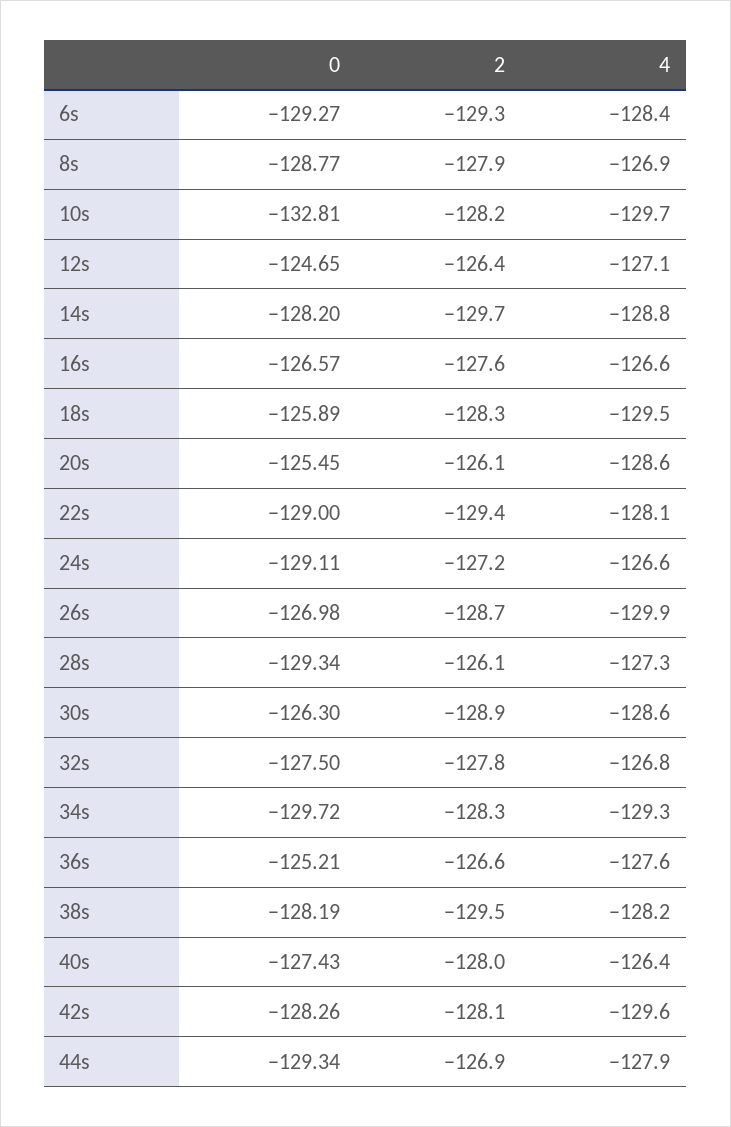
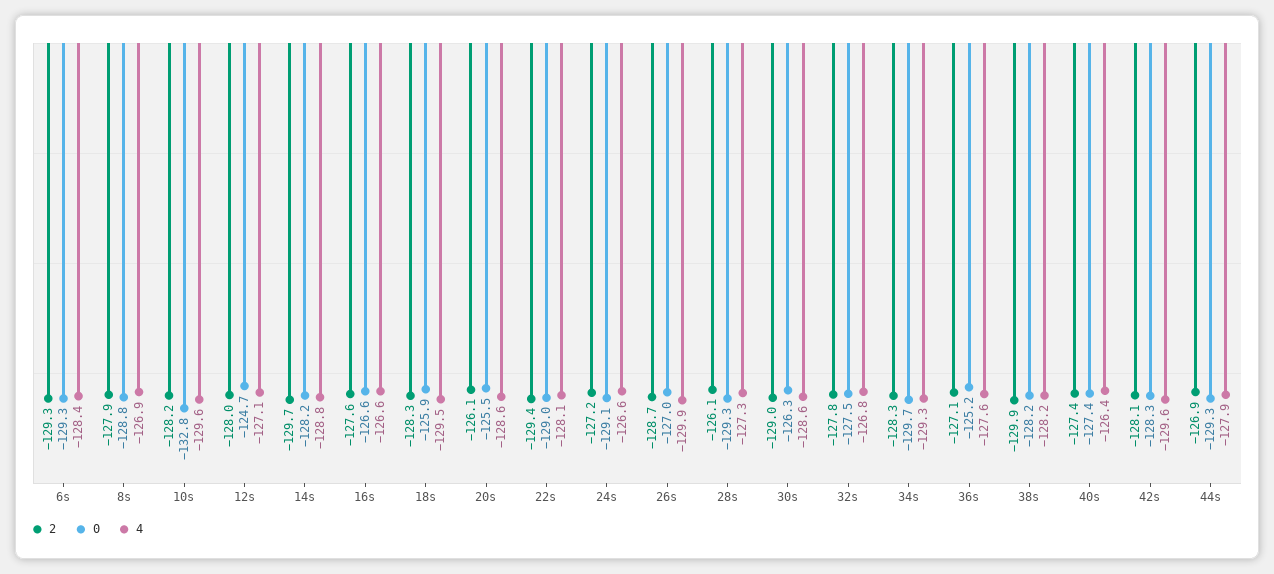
  {
    "0": {
      "6s": -129.27,
      "8s": -128.77,
      "10s": -132.81,
      "12s": -124.65,
      "14s": -128.2,
      "16s": -126.57,
      "18s": -125.89,
      "20s": -125.45,
      "22s": -129,
      "24s": -129.11,
      "26s": -126.98,
      "28s": -129.34,
      "30s": -126.3,
      "32s": -127.5,
      "34s": -129.72,
      "36s": -125.21,
      "38s": -128.19,
      "40s": -127.43,
      "42s": -128.26,
      "44s": -129.34
    },
    "2": {
      "6s": -129.3,
      "8s": -127.9,
      "10s": -128.2,
-     "12s": -126.4,
+     "12s": -128,
      "14s": -129.7,
      "16s": -127.6,
      "18s": -128.3,
      "20s": -126.1,
      "22s": -129.4,
      "24s": -127.2,
      "26s": -128.7,
      "28s": -126.1,
-     "30s": -128.9,
+     "30s": -129,
      "32s": -127.8,
      "34s": -128.3,
-     "36s": -126.6,
+     "36s": -127.1,
-     "38s": -129.5,
+     "38s": -129.9,
-     "40s": -128,
+     "40s": -127.4,
      "42s": -128.1,
      "44s": -126.9
    },
    "4": {
      "6s": -128.4,
      "8s": -126.9,
-     "10s": -129.7,
+     "10s": -129.6,
      "12s": -127.1,
      "14s": -128.8,
      "16s": -126.6,
      "18s": -129.5,
      "20s": -128.6,
      "22s": -128.1,
      "24s": -126.6,
      "26s": -129.9,
      "28s": -127.3,
      "30s": -128.6,
      "32s": -126.8,
      "34s": -129.3,
      "36s": -127.6,
      "38s": -128.2,
      "40s": -126.4,
      "42s": -129.6,
      "44s": -127.9
    }
  }

